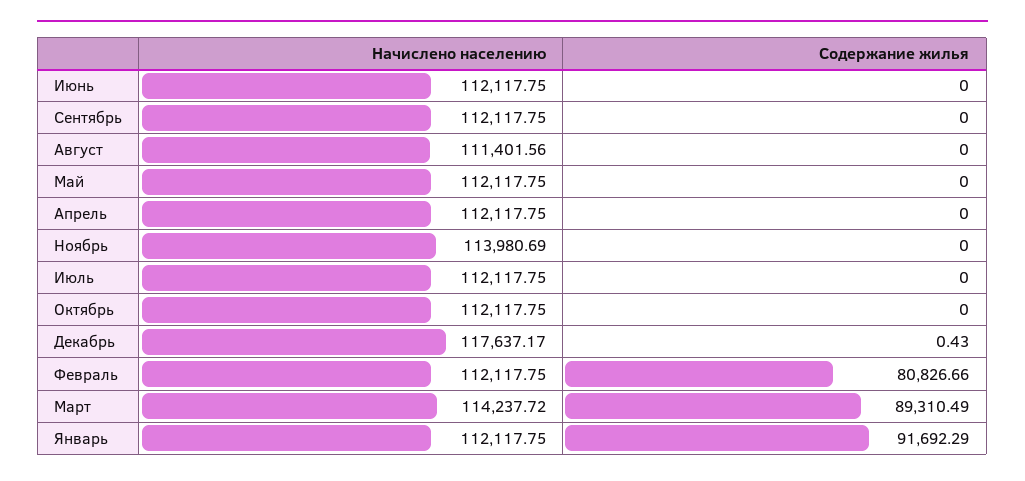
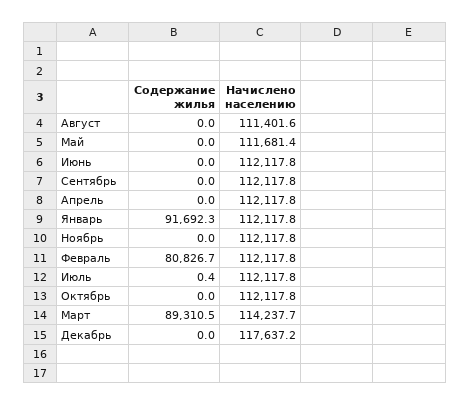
  {
    "Начислено населению": {
      "Июнь": 112117.75,
      "Сентябрь": 112117.75,
      "Август": 111401.56,
-     "Май": 112117.75,
+     "Май": 111681.4,
      "Апрель": 112117.75,
-     "Ноябрь": 113980.69,
+     "Ноябрь": 112117.8,
      "Июль": 112117.75,
      "Октябрь": 112117.75,
      "Декабрь": 117637.17,
      "Февраль": 112117.75,
      "Март": 114237.72,
      "Январь": 112117.75
    },
    "Содержание жилья": {
      "Июнь": 0,
      "Сентябрь": 0,
      "Август": 0,
      "Май": 0,
      "Апрель": 0,
      "Ноябрь": 0,
-     "Июль": 0,
+     "Июль": 0.4,
      "Октябрь": 0,
-     "Декабрь": 0.43,
+     "Декабрь": 0,
      "Февраль": 80826.66,
      "Март": 89310.49,
      "Январь": 91692.29
    }
  }

